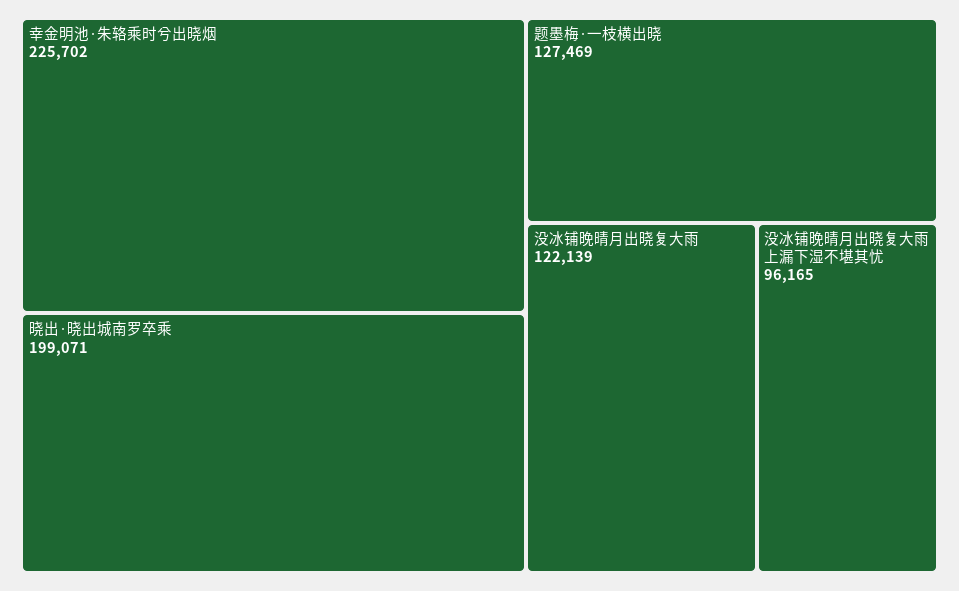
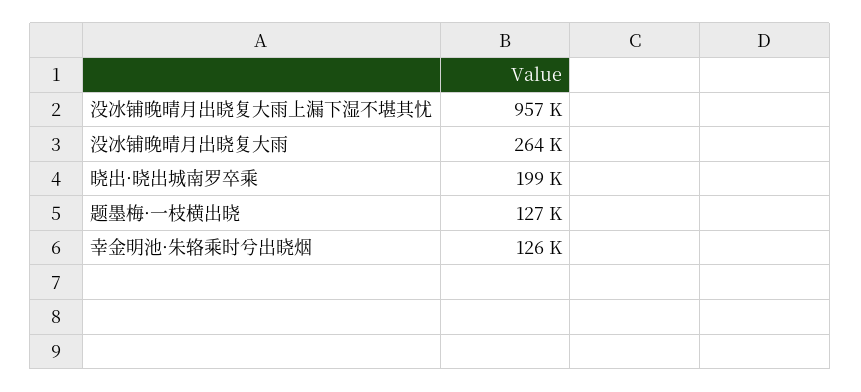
  {
-   "幸金明池·朱辂乘时兮出晓烟": 225702,
+   "幸金明池·朱辂乘时兮出晓烟": 126000,
    "晓出·晓出城南罗卒乘": 199071,
    "题墨梅·一枝横出晓": 127469,
-   "没冰铺晚晴月出晓复大雨": 122139,
+   "没冰铺晚晴月出晓复大雨": 264000,
-   "没冰铺晚晴月出晓复大雨上漏下湿不堪其忧": 96165
+   "没冰铺晚晴月出晓复大雨上漏下湿不堪其忧": 957000
  }

